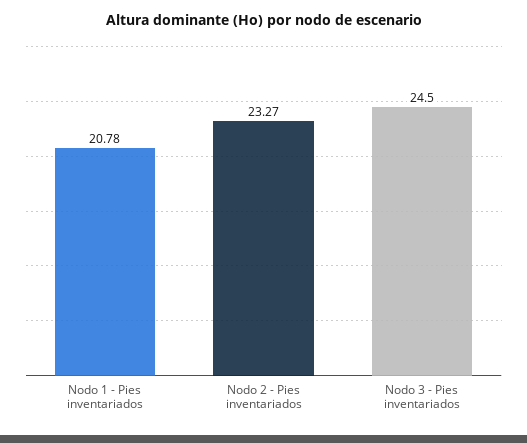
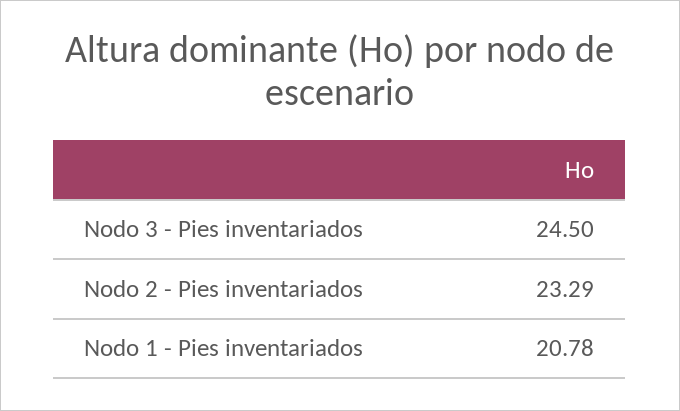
  {
    "Nodo 1 - Pies inventariados": 20.78,
-   "Nodo 2 - Pies inventariados": 23.27,
+   "Nodo 2 - Pies inventariados": 23.29,
    "Nodo 3 - Pies inventariados": 24.5
  }

